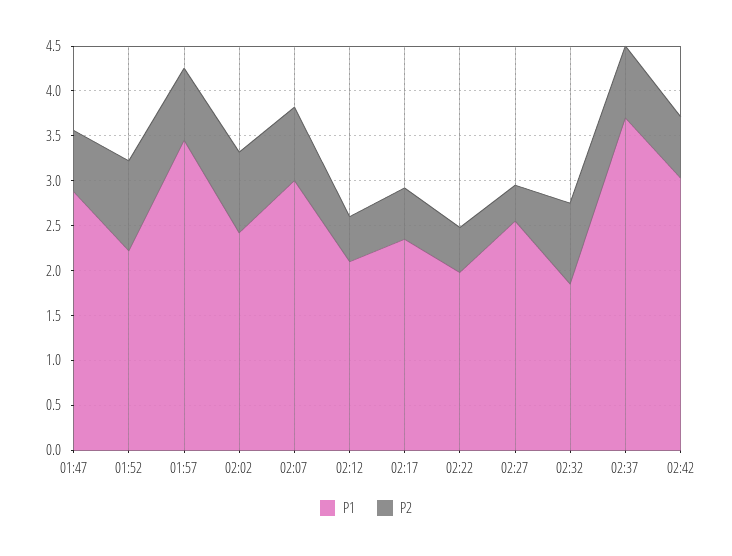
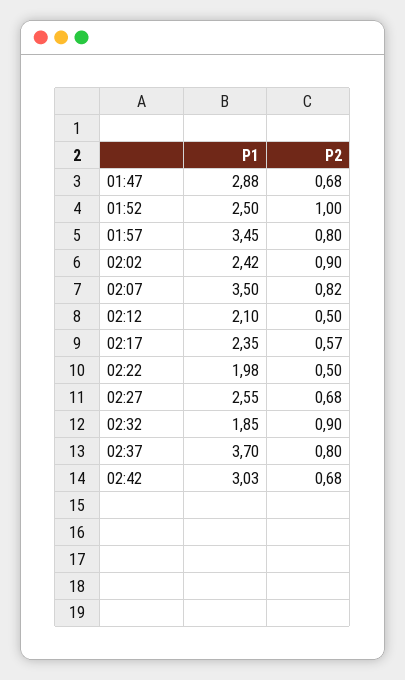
  {
    "P1": {
      "01:47": 2.88,
-     "01:52": 2.2,
+     "01:52": 2.5,
      "01:57": 3.45,
      "02:02": 2.42,
-     "02:07": 3,
+     "02:07": 3.5,
      "02:12": 2.1,
      "02:17": 2.35,
      "02:22": 1.98,
      "02:27": 2.55,
      "02:32": 1.85,
      "02:37": 3.7,
      "02:42": 3.03
    },
    "P2": {
      "01:47": 0.68,
      "01:52": 1,
      "01:57": 0.8,
      "02:02": 0.9,
      "02:07": 0.82,
      "02:12": 0.5,
      "02:17": 0.57,
      "02:22": 0.5,
-     "02:27": 0.4,
+     "02:27": 0.68,
      "02:32": 0.9,
      "02:37": 0.8,
      "02:42": 0.68
    }
  }

